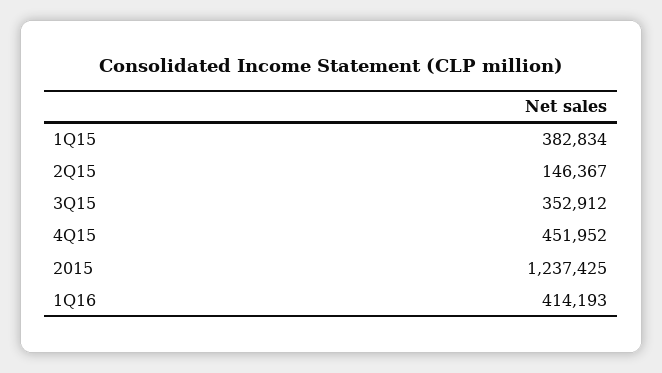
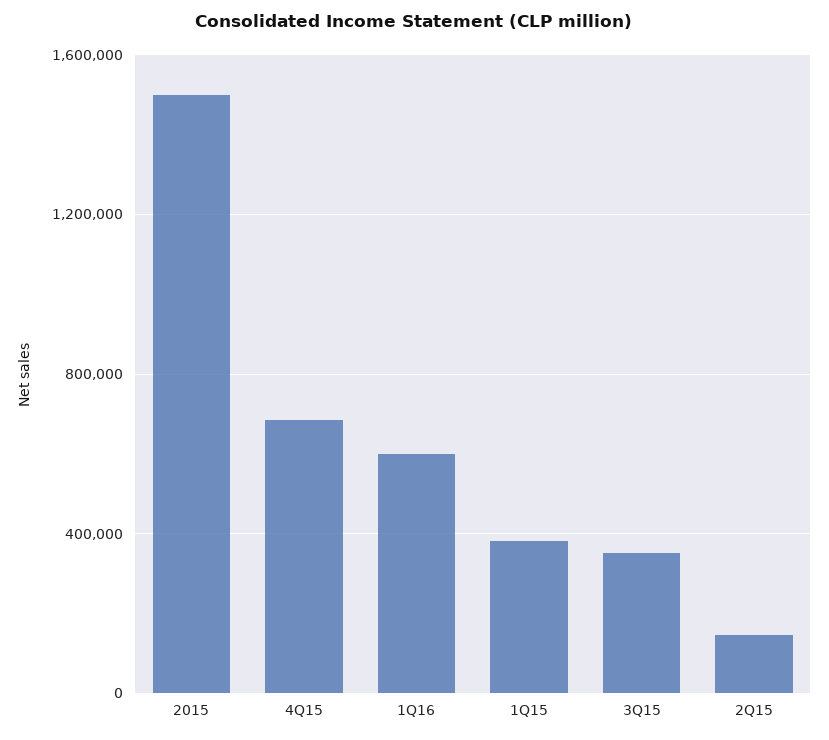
  {
    "1Q15": 382834,
    "2Q15": 146367,
    "3Q15": 352912,
-   "4Q15": 451952,
+   "4Q15": 700000,
-   "2015": 1237425,
+   "2015": 1500000,
-   "1Q16": 414193
+   "1Q16": 600000
  }

